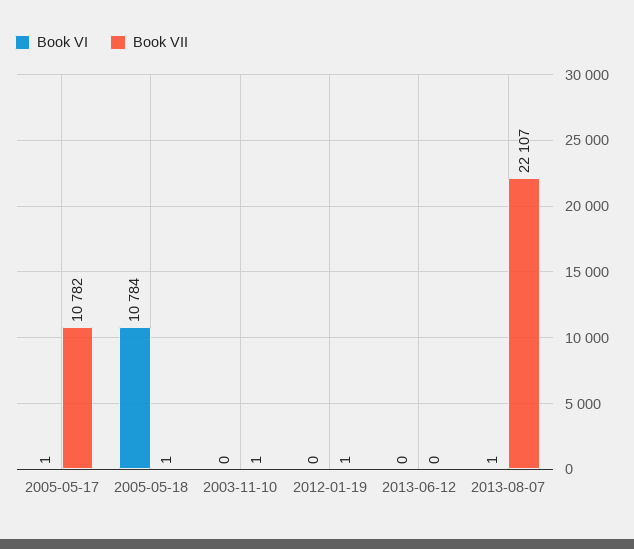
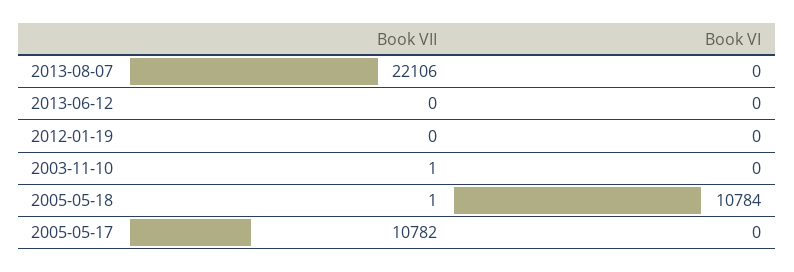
  {
    "Book VI": {
-     "2005-05-17": 1,
+     "2005-05-17": 0,
      "2005-05-18": 10784,
      "2003-11-10": 0,
      "2012-01-19": 0,
      "2013-06-12": 0,
-     "2013-08-07": 1
+     "2013-08-07": 0
    },
    "Book VII": {
      "2005-05-17": 10782,
      "2005-05-18": 1,
      "2003-11-10": 1,
-     "2012-01-19": 1,
+     "2012-01-19": 0,
      "2013-06-12": 0,
-     "2013-08-07": 22107
+     "2013-08-07": 22106
    }
  }

